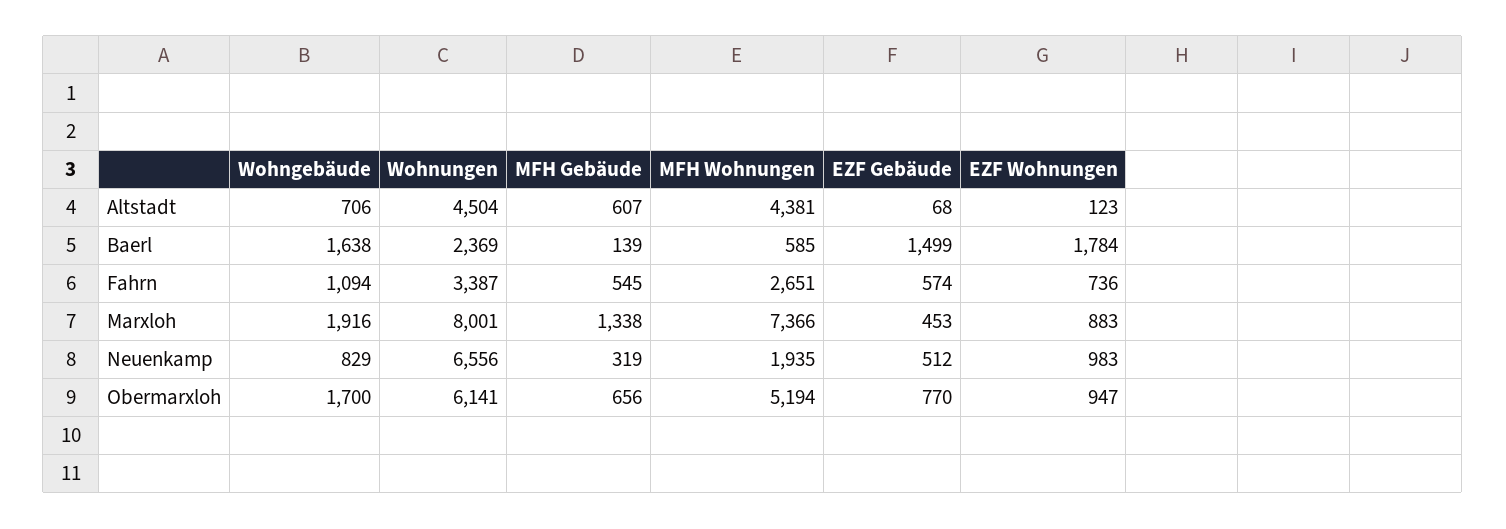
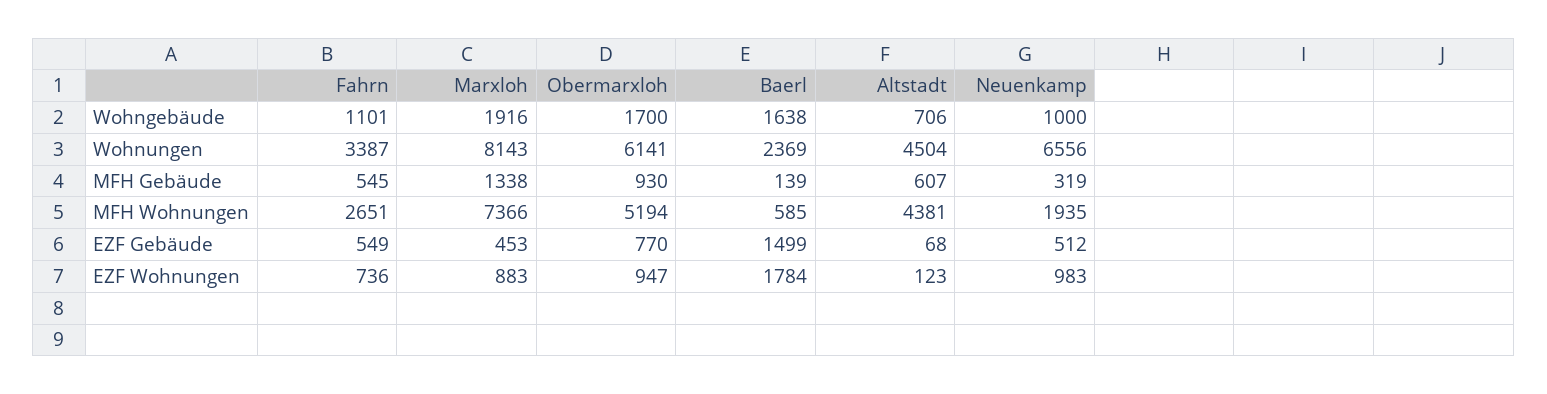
  {
    "Wohngebäude": {
      "Altstadt": 706,
      "Baerl": 1638,
-     "Fahrn": 1094,
+     "Fahrn": 1101,
      "Marxloh": 1916,
-     "Neuenkamp": 829,
+     "Neuenkamp": 1000,
      "Obermarxloh": 1700
    },
    "Wohnungen": {
      "Altstadt": 4504,
      "Baerl": 2369,
      "Fahrn": 3387,
-     "Marxloh": 8001,
+     "Marxloh": 8143,
      "Neuenkamp": 6556,
      "Obermarxloh": 6141
    },
    "MFH Gebäude": {
      "Altstadt": 607,
      "Baerl": 139,
      "Fahrn": 545,
      "Marxloh": 1338,
      "Neuenkamp": 319,
-     "Obermarxloh": 656
+     "Obermarxloh": 930
    },
    "MFH Wohnungen": {
      "Altstadt": 4381,
      "Baerl": 585,
      "Fahrn": 2651,
      "Marxloh": 7366,
      "Neuenkamp": 1935,
      "Obermarxloh": 5194
    },
    "EZF Gebäude": {
      "Altstadt": 68,
      "Baerl": 1499,
-     "Fahrn": 574,
+     "Fahrn": 549,
      "Marxloh": 453,
      "Neuenkamp": 512,
      "Obermarxloh": 770
    },
    "EZF Wohnungen": {
      "Altstadt": 123,
      "Baerl": 1784,
      "Fahrn": 736,
      "Marxloh": 883,
      "Neuenkamp": 983,
      "Obermarxloh": 947
    }
  }

